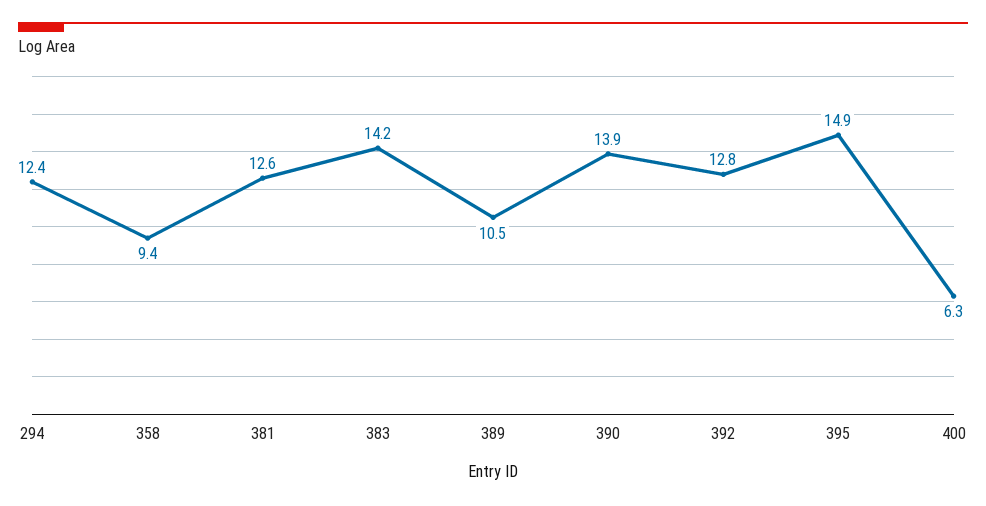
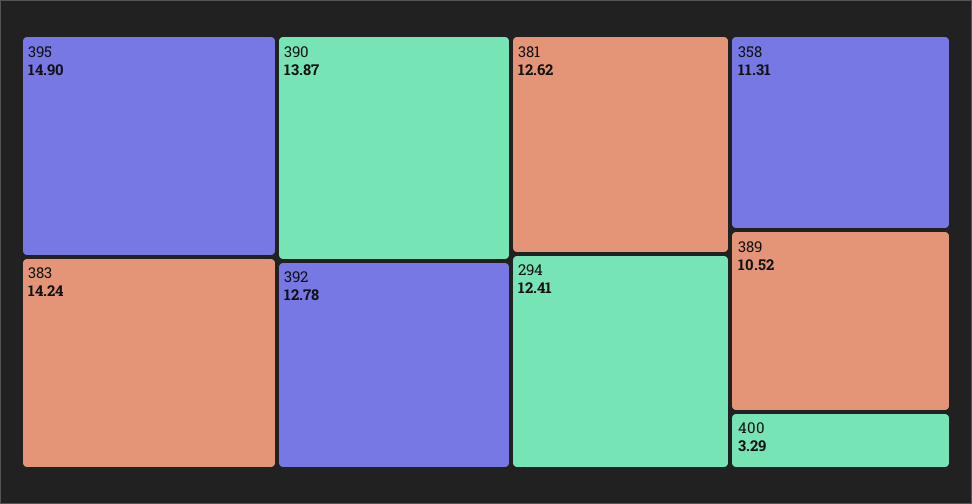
  {
    "294": 12.41,
-   "358": 9.4,
+   "358": 11.31,
    "381": 12.62,
    "383": 14.24,
    "389": 10.52,
    "390": 13.87,
    "392": 12.78,
    "395": 14.9,
-   "400": 6.3
+   "400": 3.29
  }

